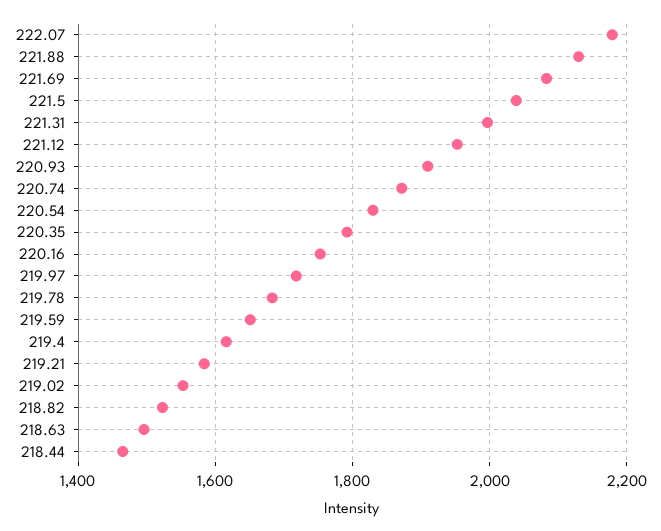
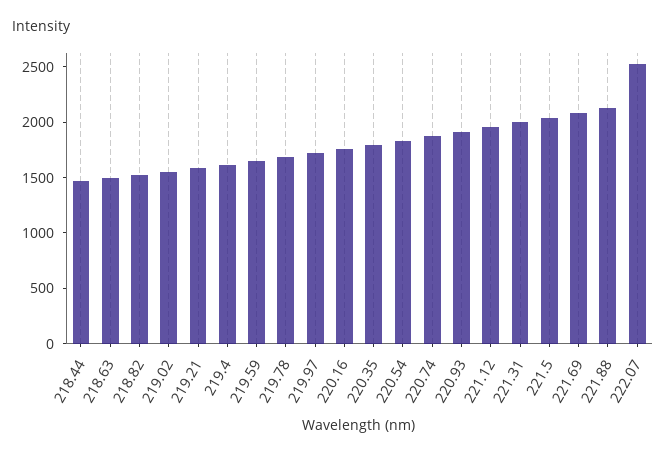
  {
-   "222.07": 2180,
+   "222.07": 2500,
    "221.88": 2140,
    "221.69": 2080,
    "221.5": 2040,
    "221.31": 2000,
    "221.12": 1960,
    "220.93": 1920,
    "220.74": 1880,
    "220.54": 1840,
    "220.35": 1800,
    "220.16": 1760,
    "219.97": 1720,
    "219.78": 1680,
    "219.59": 1660,
    "219.4": 1620,
    "219.21": 1580,
    "219.02": 1560,
    "218.82": 1520,
    "218.63": 1500,
    "218.44": 1460
  }

